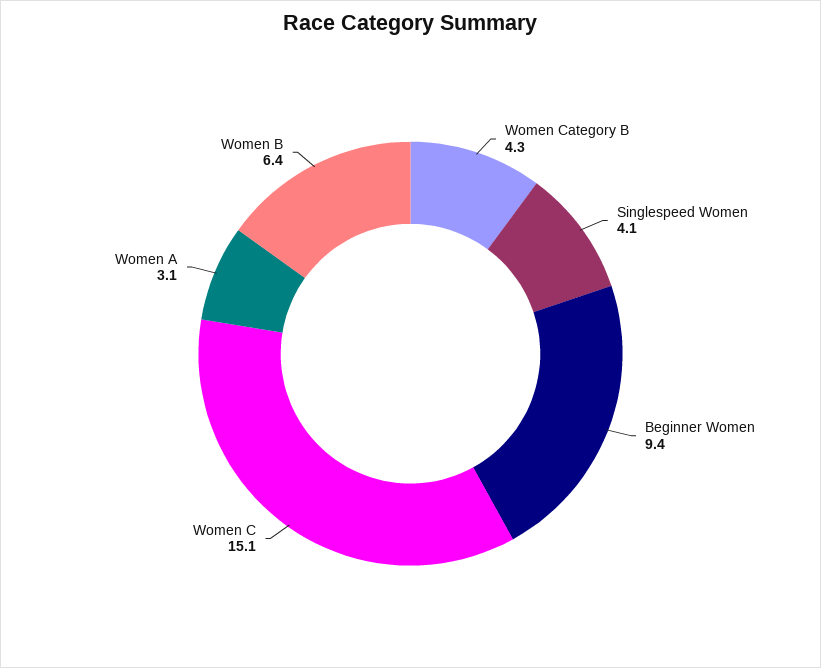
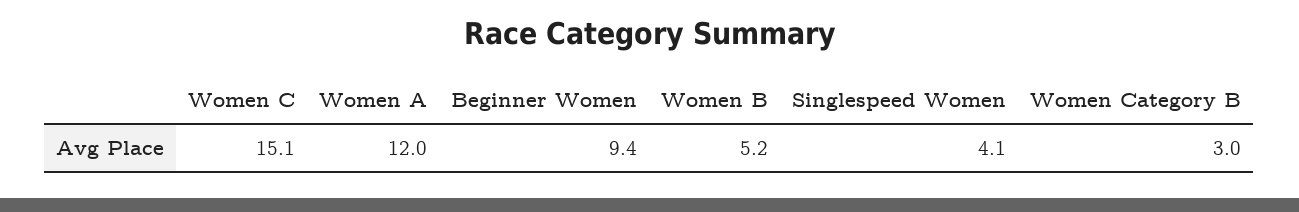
  {
-   "Women Category B": 4.3,
+   "Women Category B": 3,
    "Singlespeed Women": 4.1,
    "Beginner Women": 9.4,
    "Women C": 15.1,
-   "Women A": 3.1,
+   "Women A": 12,
-   "Women B": 6.4
+   "Women B": 5.2
  }

